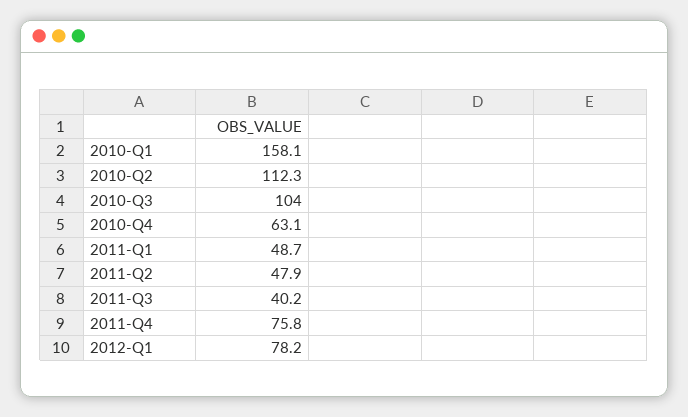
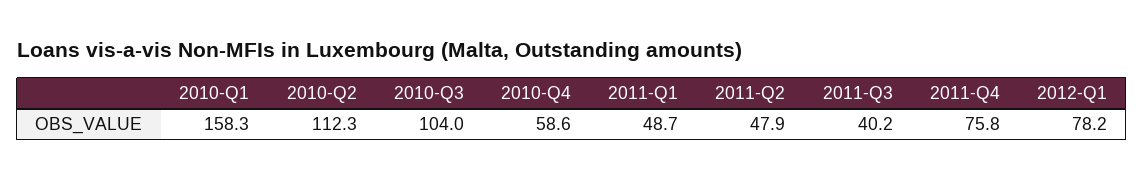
  {
-   "2010-Q1": 158.1,
+   "2010-Q1": 158.3,
    "2010-Q2": 112.3,
    "2010-Q3": 104,
-   "2010-Q4": 63.1,
+   "2010-Q4": 58.6,
    "2011-Q1": 48.7,
    "2011-Q2": 47.9,
    "2011-Q3": 40.2,
    "2011-Q4": 75.8,
    "2012-Q1": 78.2
  }

